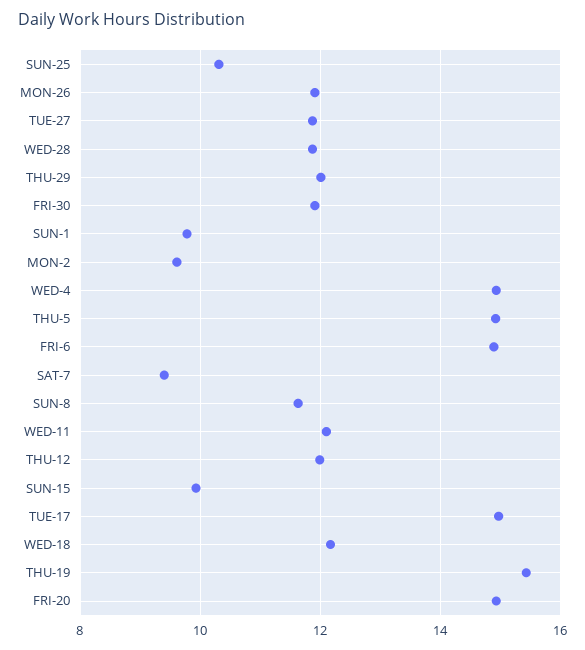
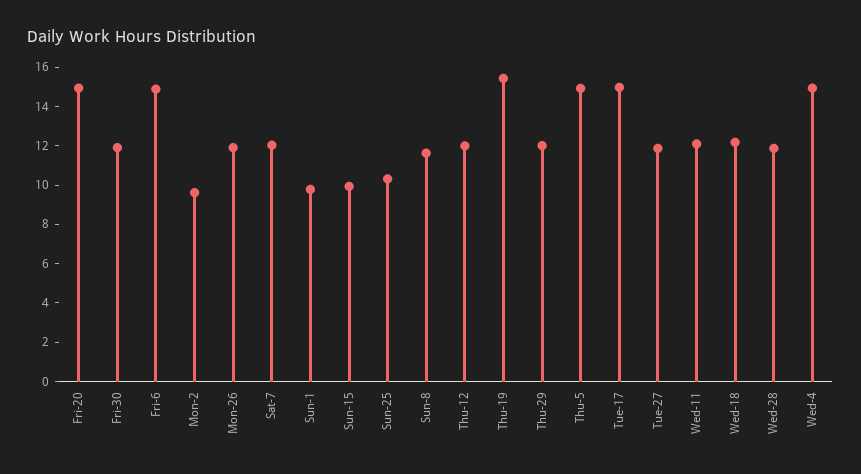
  {
    "SUN-25": 10.4,
    "MON-26": 12,
    "TUE-27": 11.8,
    "WED-28": 11.8,
    "THU-29": 12,
    "FRI-30": 12,
    "SUN-1": 9.8,
    "MON-2": 9.6,
    "WED-4": 15,
    "THU-5": 15,
    "FRI-6": 14.8,
-   "SAT-7": 9.4,
+   "SAT-7": 12,
    "SUN-8": 11.6,
    "WED-11": 12.2,
    "THU-12": 12,
    "SUN-15": 10,
    "TUE-17": 15,
    "WED-18": 12.2,
    "THU-19": 15.4,
    "FRI-20": 15
  }

